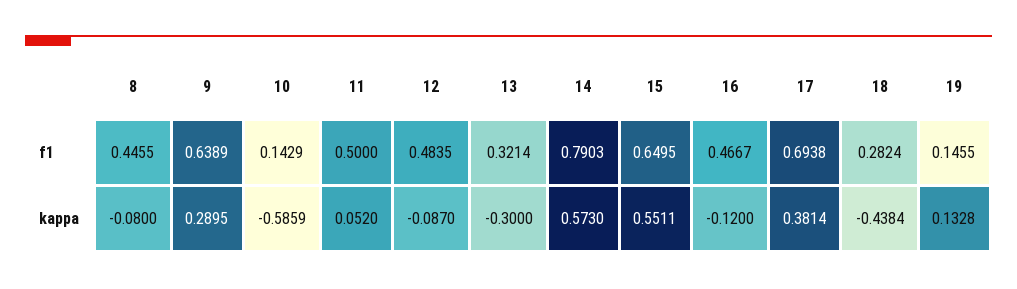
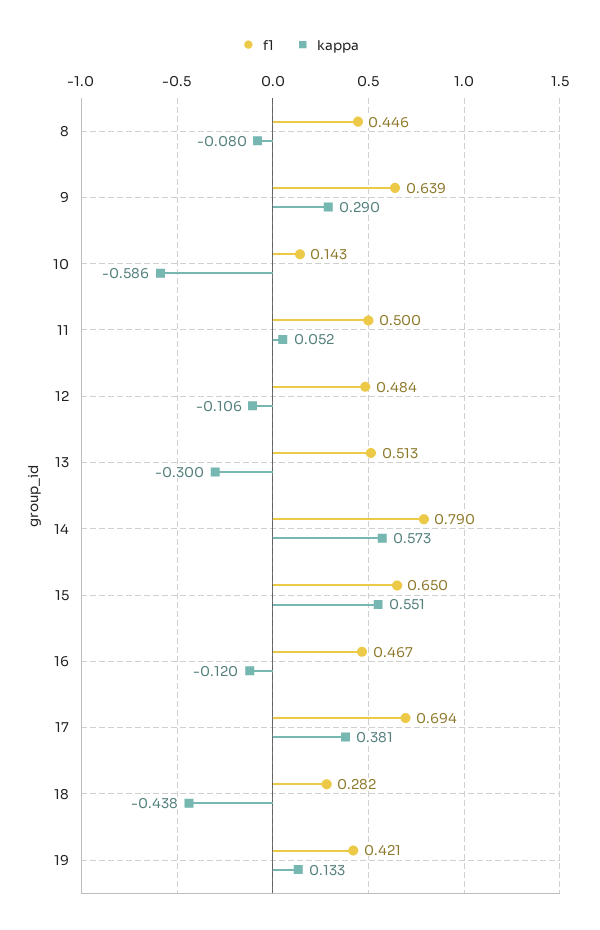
  {
    "f1": {
      "8": 0.4455,
      "9": 0.6389,
      "10": 0.1429,
      "11": 0.5,
      "12": 0.4835,
-     "13": 0.3214,
+     "13": 0.513,
      "14": 0.7903,
      "15": 0.6495,
      "16": 0.4667,
      "17": 0.6938,
      "18": 0.2824,
-     "19": 0.1455
+     "19": 0.421
    },
    "kappa": {
      "8": -0.08,
      "9": 0.2895,
      "10": -0.5859,
      "11": 0.052,
-     "12": -0.087,
+     "12": -0.106,
      "13": -0.3,
      "14": 0.573,
      "15": 0.5511,
      "16": -0.12,
      "17": 0.3814,
      "18": -0.4384,
      "19": 0.1328
    }
  }

